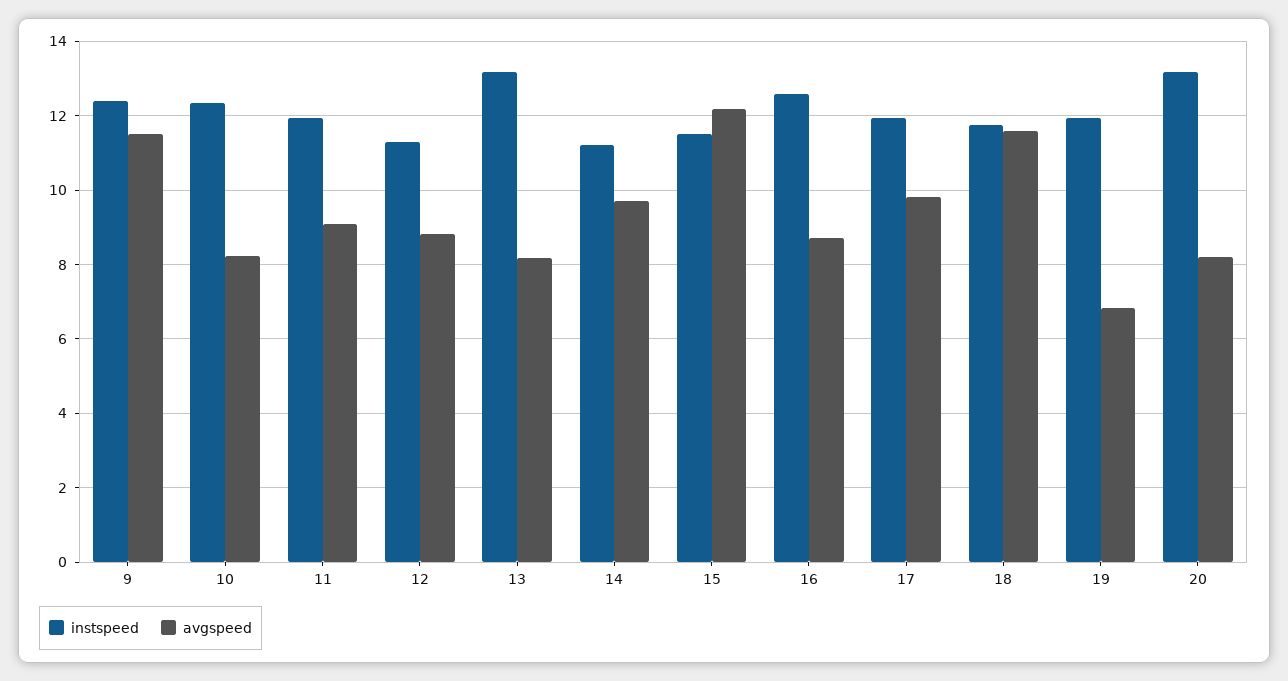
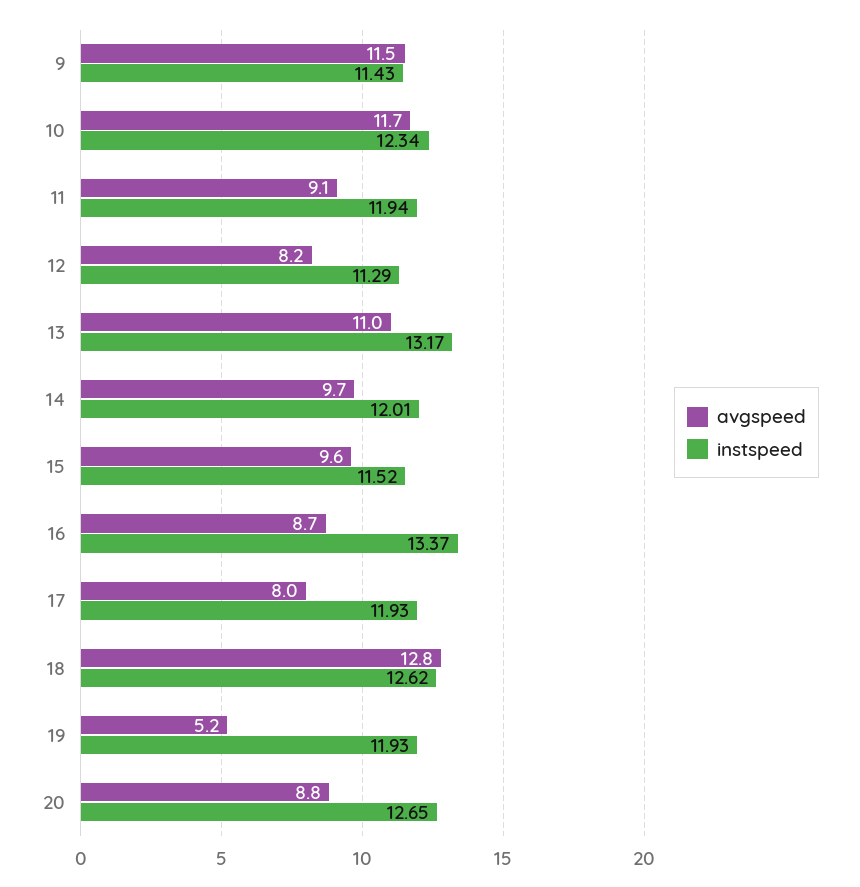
  {
    "instspeed": {
-     "9": 12.4,
+     "9": 11.43,
      "10": 12.34,
      "11": 11.94,
      "12": 11.29,
      "13": 13.17,
-     "14": 11.2,
+     "14": 12.01,
      "15": 11.52,
-     "16": 12.6,
+     "16": 13.37,
      "17": 11.93,
-     "18": 11.8,
+     "18": 12.62,
      "19": 11.93,
-     "20": 13.2
+     "20": 12.65
    },
    "avgspeed": {
      "9": 11.5,
-     "10": 8.2,
+     "10": 11.7,
      "11": 9.1,
-     "12": 8.8,
+     "12": 8.2,
-     "13": 8.2,
+     "13": 11,
      "14": 9.7,
-     "15": 12.2,
+     "15": 9.6,
      "16": 8.7,
-     "17": 9.8,
+     "17": 8,
-     "18": 11.6,
+     "18": 12.8,
-     "19": 6.8,
+     "19": 5.2,
-     "20": 8.2
+     "20": 8.8
    }
  }

